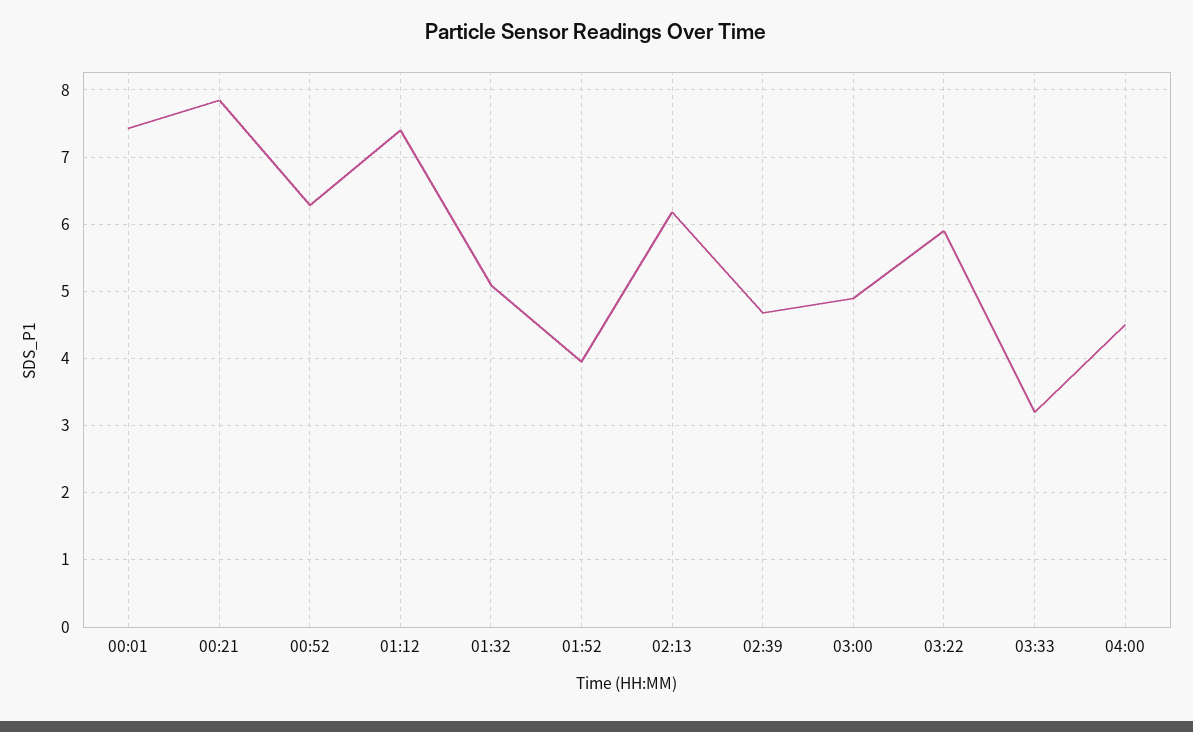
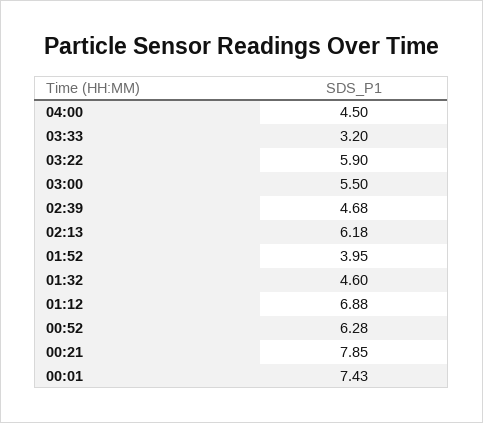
  {
    "00:01": 7.43,
    "00:21": 7.85,
    "00:52": 6.28,
-   "01:12": 7.4,
+   "01:12": 6.88,
-   "01:32": 5.1,
+   "01:32": 4.6,
    "01:52": 3.95,
    "02:13": 6.18,
    "02:39": 4.68,
-   "03:00": 4.9,
+   "03:00": 5.5,
    "03:22": 5.9,
    "03:33": 3.2,
    "04:00": 4.5
  }

